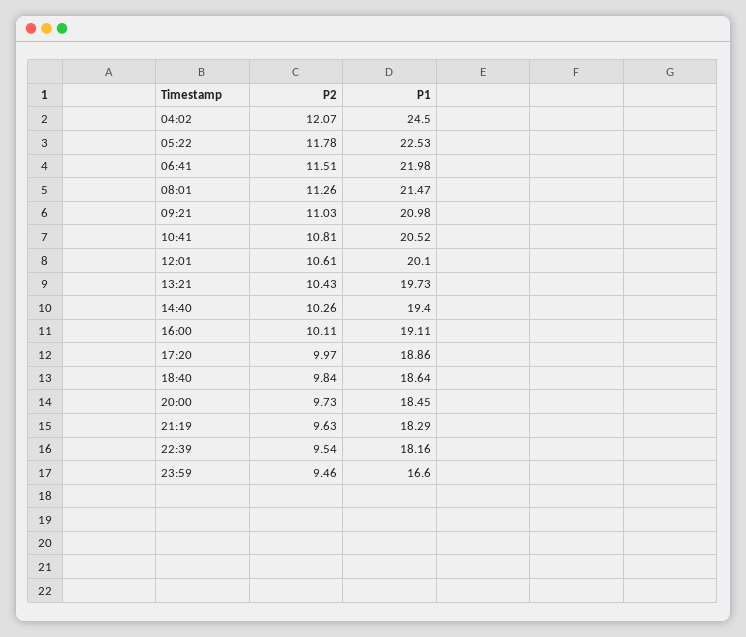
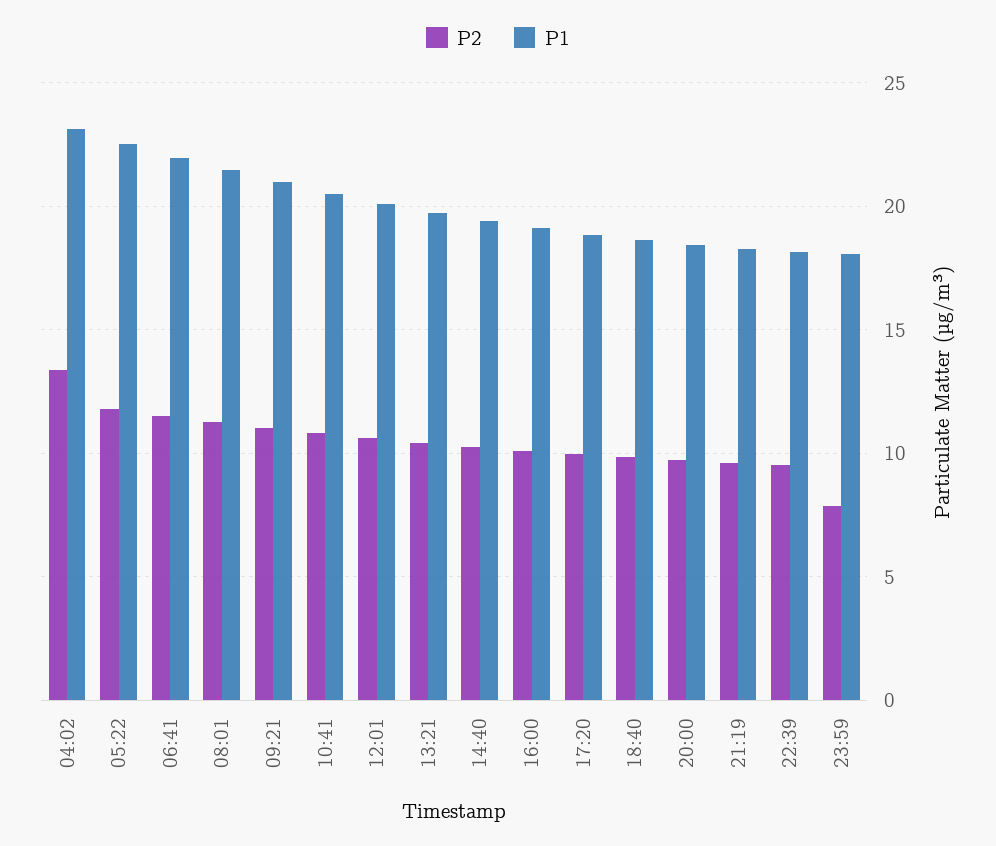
  {
    "P2": {
-     "04:02": 12.07,
+     "04:02": 13.5,
      "05:22": 11.78,
      "06:41": 11.51,
      "08:01": 11.26,
      "09:21": 11.03,
      "10:41": 10.81,
      "12:01": 10.61,
      "13:21": 10.43,
      "14:40": 10.26,
      "16:00": 10.11,
      "17:20": 9.97,
      "18:40": 9.84,
      "20:00": 9.73,
      "21:19": 9.63,
      "22:39": 9.54,
-     "23:59": 9.46
+     "23:59": 8
    },
    "P1": {
-     "04:02": 24.5,
+     "04:02": 23,
      "05:22": 22.53,
      "06:41": 21.98,
      "08:01": 21.47,
      "09:21": 20.98,
      "10:41": 20.52,
      "12:01": 20.1,
      "13:21": 19.73,
      "14:40": 19.4,
      "16:00": 19.11,
      "17:20": 18.86,
      "18:40": 18.64,
      "20:00": 18.45,
      "21:19": 18.29,
      "22:39": 18.16,
-     "23:59": 16.6
+     "23:59": 18
    }
  }

